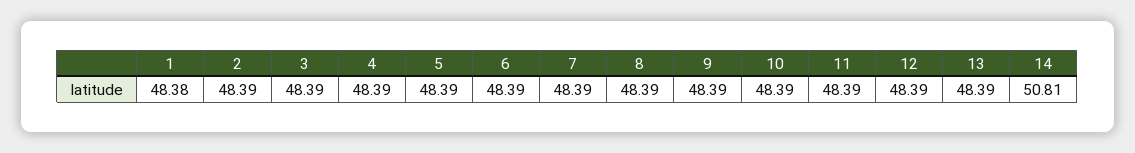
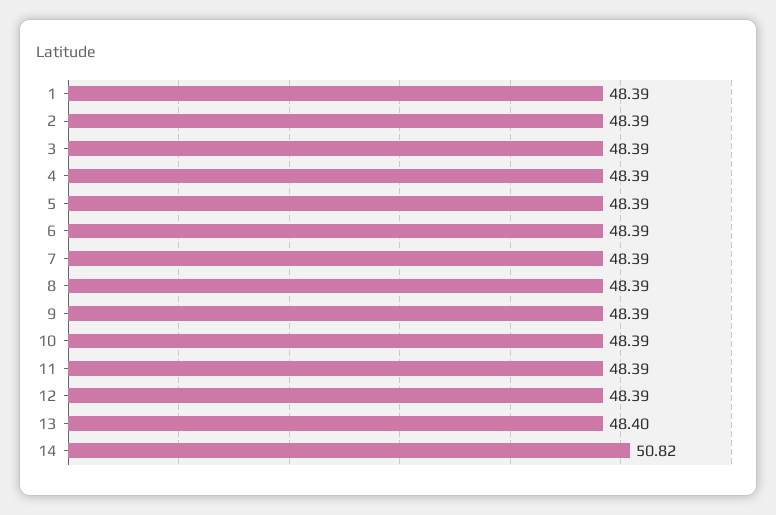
  {
-   "1": 48.38,
+   "1": 48.39,
    "2": 48.39,
    "3": 48.39,
    "4": 48.39,
    "5": 48.39,
    "6": 48.39,
    "7": 48.39,
    "8": 48.39,
    "9": 48.39,
    "10": 48.39,
    "11": 48.39,
    "12": 48.39,
-   "13": 48.39,
+   "13": 48.4,
-   "14": 50.81
+   "14": 50.82
  }

